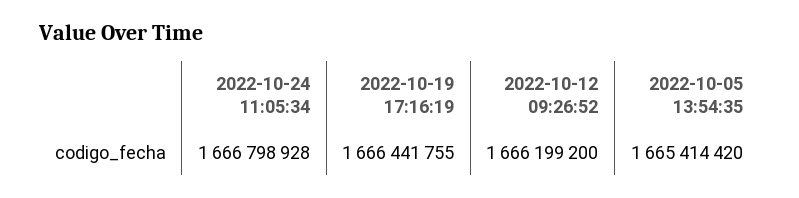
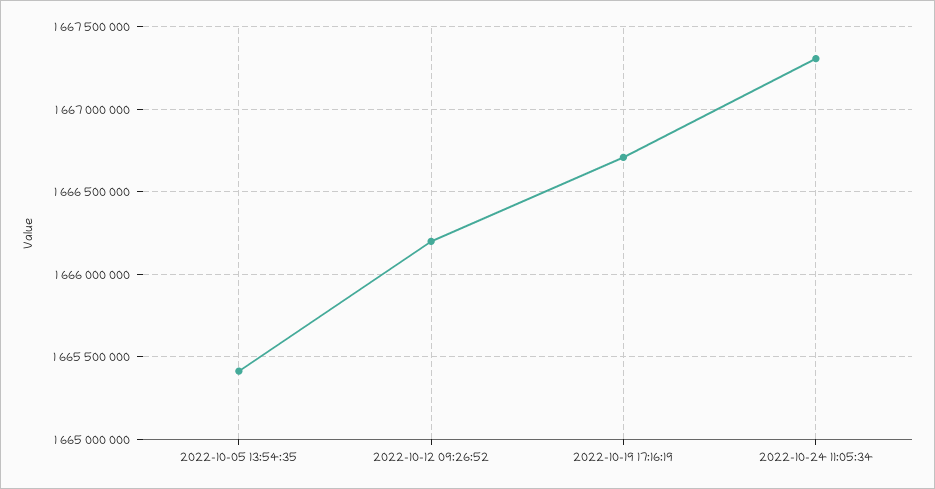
  {
-   "2022-10-24 11:05:34": 1666798928,
+   "2022-10-24 11:05:34": 1667300000,
-   "2022-10-19 17:16:19": 1666441755,
+   "2022-10-19 17:16:19": 1666700000,
    "2022-10-12 09:26:52": 1666199200,
    "2022-10-05 13:54:35": 1665414420
  }

